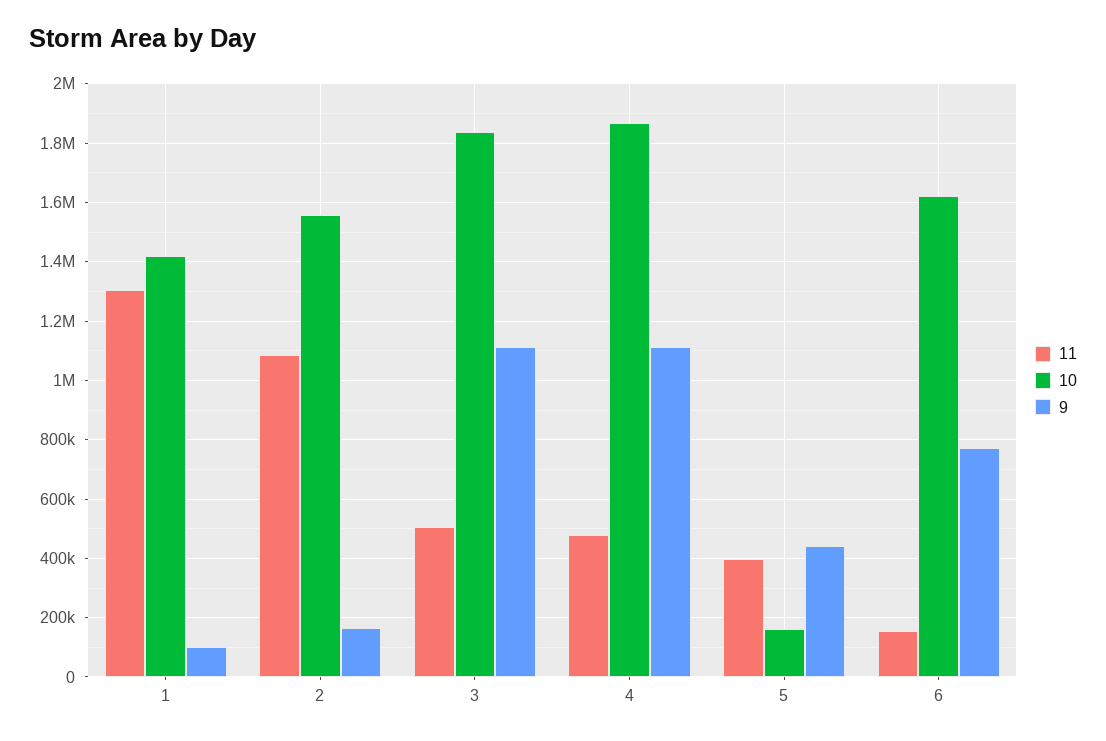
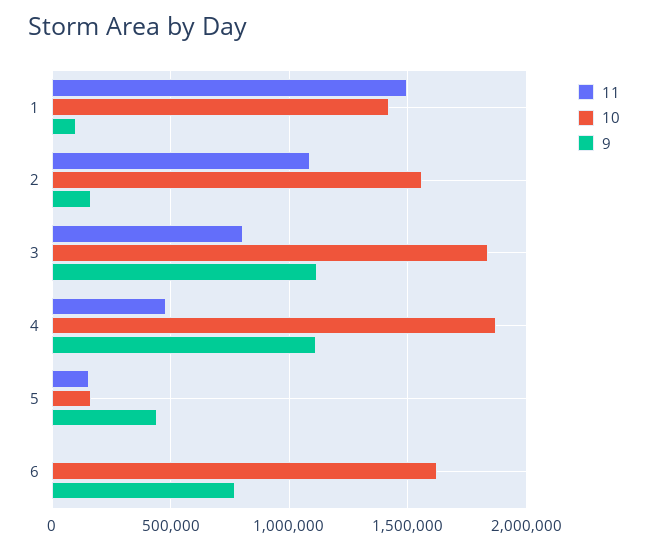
  {
    "11": {
-     "1": 1300000,
+     "1": 1500000,
      "2": 1075000,
-     "3": 500000,
+     "3": 800000,
      "4": 475000,
-     "5": 400000,
+     "5": 150000,
-     "6": 150000
+     "6": 0
    },
    "10": {
      "1": 1425000,
      "2": 1550000,
      "3": 1825000,
      "4": 1875000,
      "5": 175000,
      "6": 1625000
    },
    "9": {
      "1": 100000,
      "2": 175000,
      "3": 1125000,
      "4": 1100000,
      "5": 450000,
      "6": 775000
    }
  }

